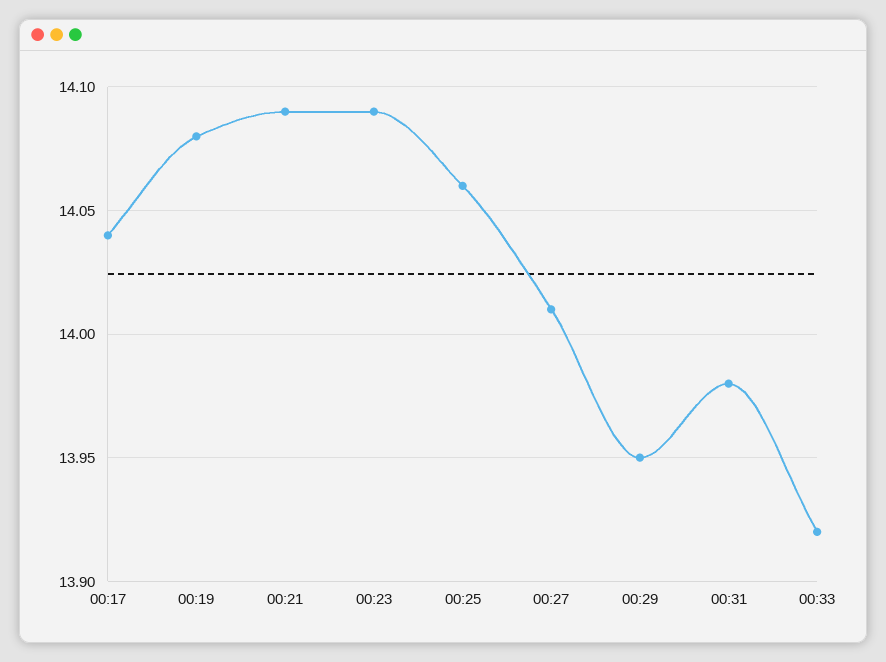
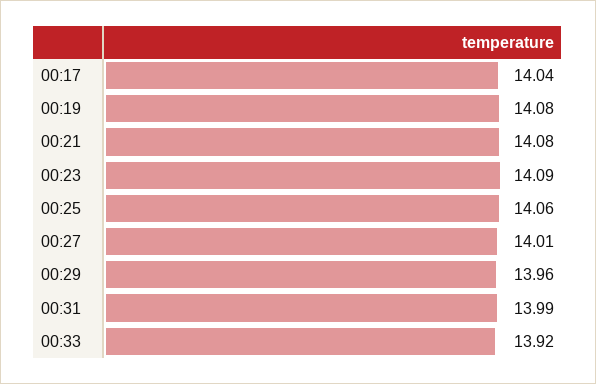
  {
    "00:17": 14.04,
    "00:19": 14.08,
-   "00:21": 14.09,
+   "00:21": 14.08,
    "00:23": 14.09,
    "00:25": 14.06,
    "00:27": 14.01,
-   "00:29": 13.95,
+   "00:29": 13.96,
-   "00:31": 13.98,
+   "00:31": 13.99,
    "00:33": 13.92
  }

